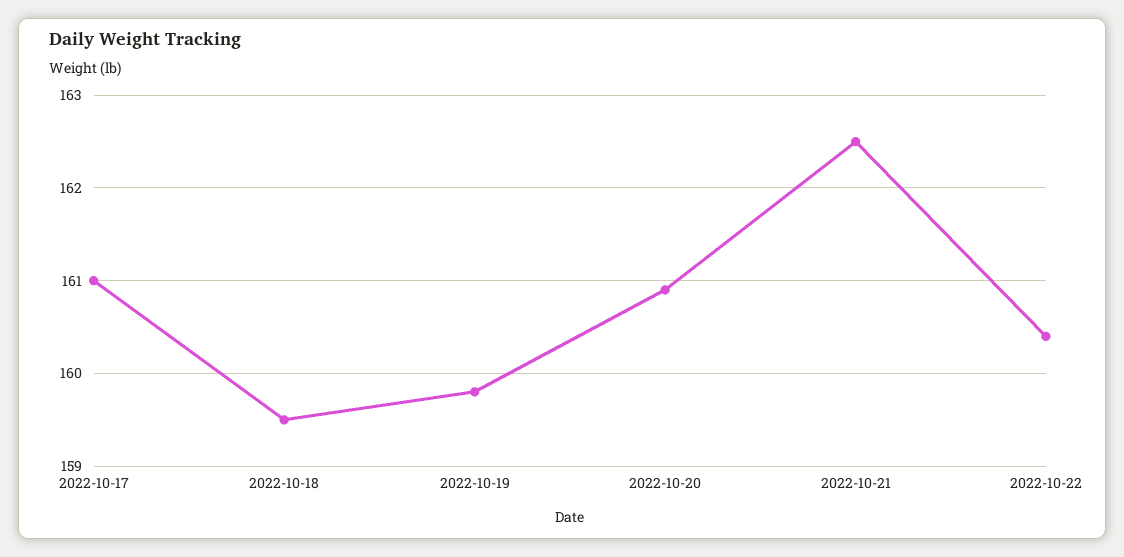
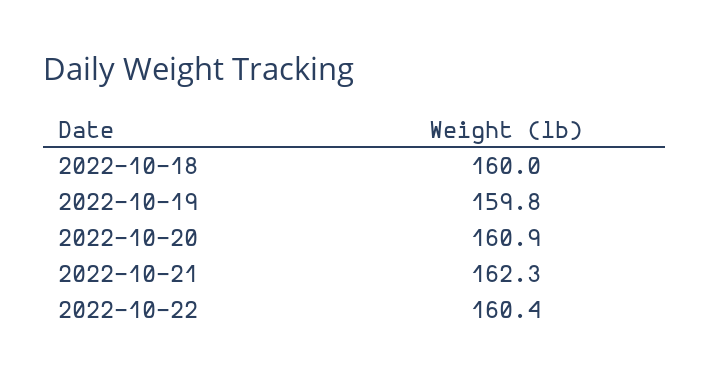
  {
-   "2022-10-17": 161,
-   "2022-10-18": 159.5,
+   "2022-10-18": 160,
    "2022-10-19": 159.8,
    "2022-10-20": 160.9,
-   "2022-10-21": 162.5,
+   "2022-10-21": 162.3,
    "2022-10-22": 160.4
  }

